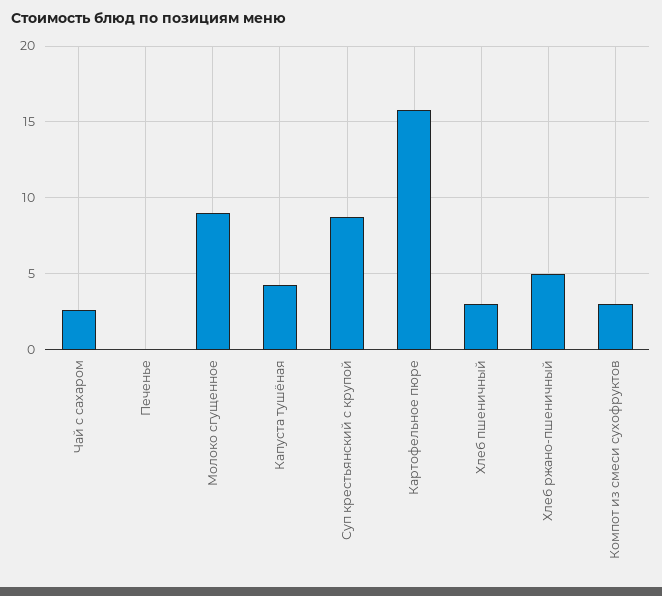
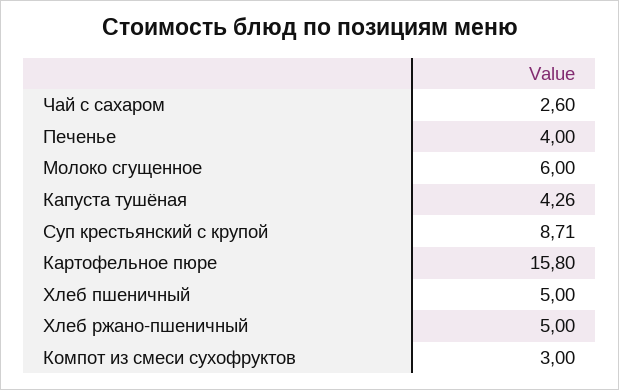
  {
    "Чай с сахаром": 2.6,
-   "Печенье": 0,
+   "Печенье": 4,
-   "Молоко сгущенное": 9,
+   "Молоко сгущенное": 6,
    "Капуста тушёная": 4.26,
    "Суп крестьянский с крупой": 8.71,
    "Картофельное пюре": 15.8,
-   "Хлеб пшеничный": 3,
+   "Хлеб пшеничный": 5,
    "Хлеб ржано-пшеничный": 5,
    "Компот из смеси сухофруктов": 3
  }

